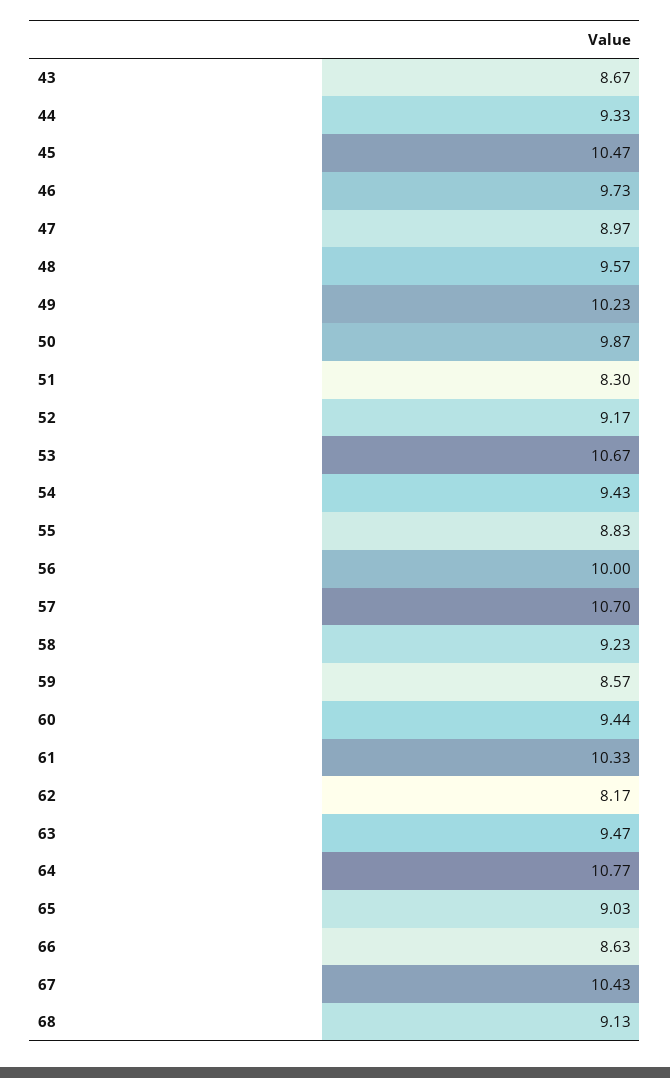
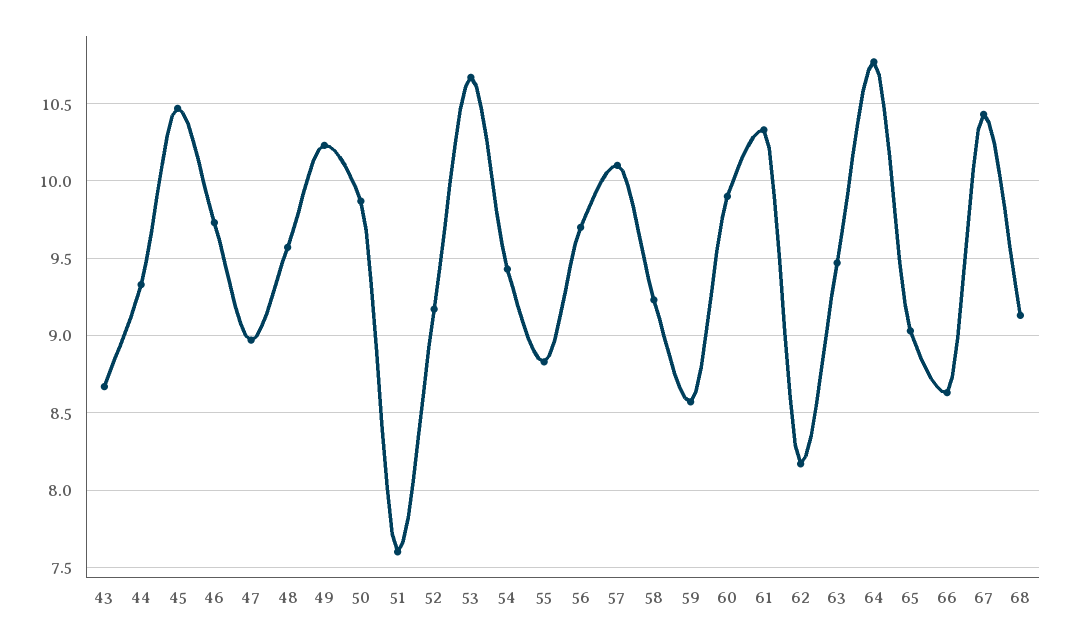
  {
    "43": 8.67,
    "44": 9.33,
    "45": 10.47,
    "46": 9.73,
    "47": 8.97,
    "48": 9.57,
    "49": 10.23,
    "50": 9.87,
-   "51": 8.3,
+   "51": 7.6,
    "52": 9.17,
    "53": 10.67,
    "54": 9.43,
    "55": 8.83,
-   "56": 10,
+   "56": 9.7,
-   "57": 10.7,
+   "57": 10.1,
    "58": 9.23,
    "59": 8.57,
-   "60": 9.44,
+   "60": 9.9,
    "61": 10.33,
    "62": 8.17,
    "63": 9.47,
    "64": 10.77,
    "65": 9.03,
    "66": 8.63,
    "67": 10.43,
    "68": 9.13
  }

